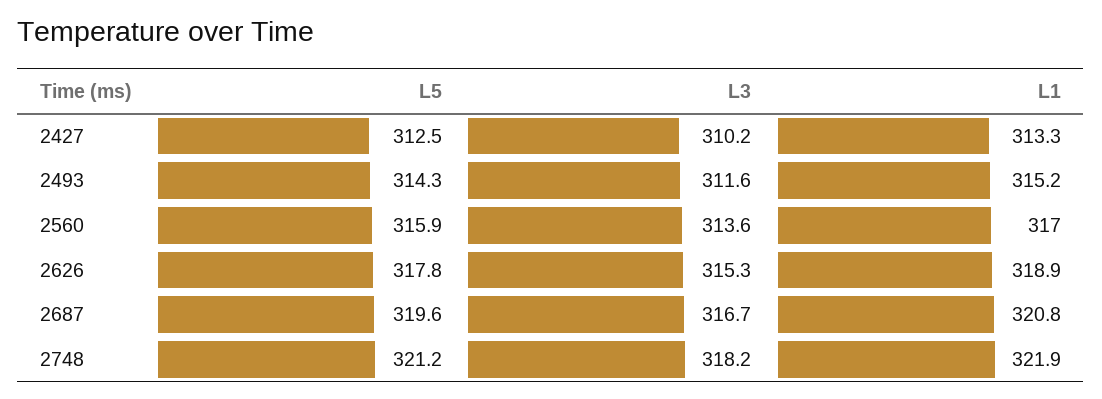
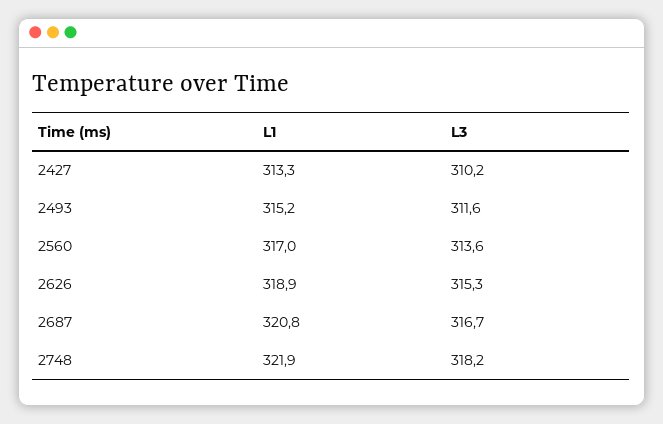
  {
-   "L5": {
-     "2427": 312.5,
-     "2493": 314.3,
-     "2560": 315.9,
-     "2626": 317.8,
-     "2687": 319.6,
-     "2748": 321.2
-   },
    "L3": {
      "2427": 310.2,
      "2493": 311.6,
      "2560": 313.6,
      "2626": 315.3,
      "2687": 316.7,
      "2748": 318.2
    },
    "L1": {
      "2427": 313.3,
      "2493": 315.2,
      "2560": 317,
      "2626": 318.9,
      "2687": 320.8,
      "2748": 321.9
    }
  }

